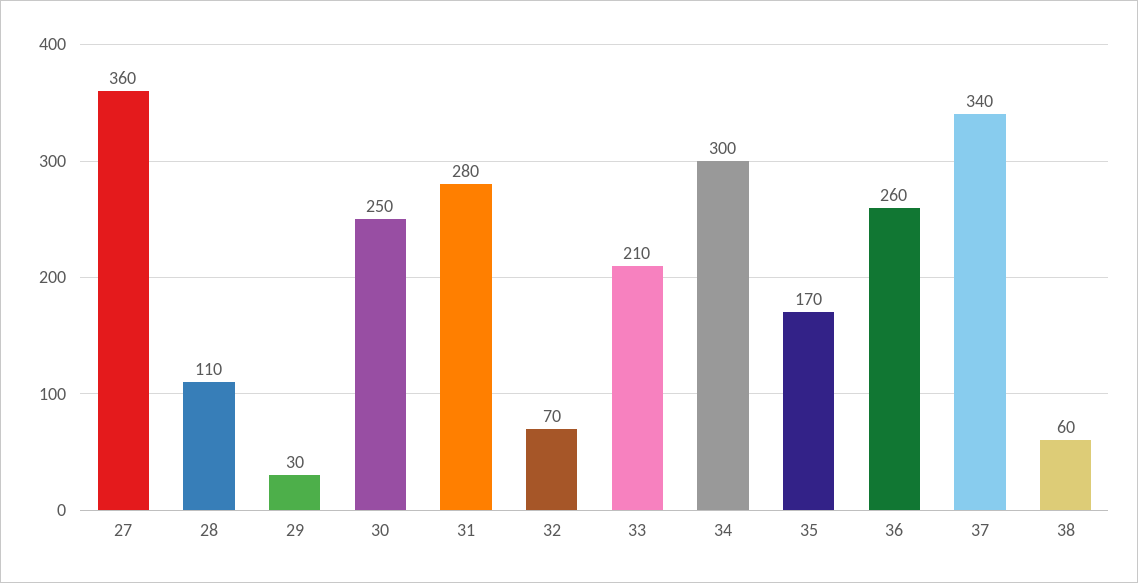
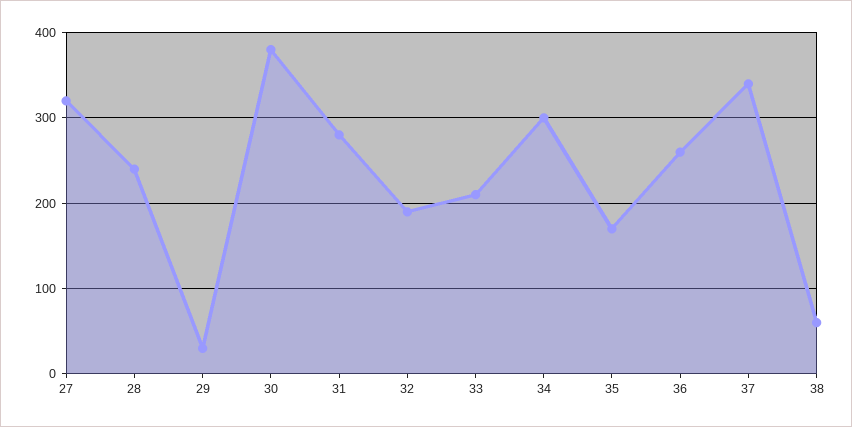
  {
-   "27": 360,
+   "27": 320,
-   "28": 110,
+   "28": 240,
    "29": 30,
-   "30": 250,
+   "30": 380,
    "31": 280,
-   "32": 70,
+   "32": 190,
    "33": 210,
    "34": 300,
    "35": 170,
    "36": 260,
    "37": 340,
    "38": 60
  }

